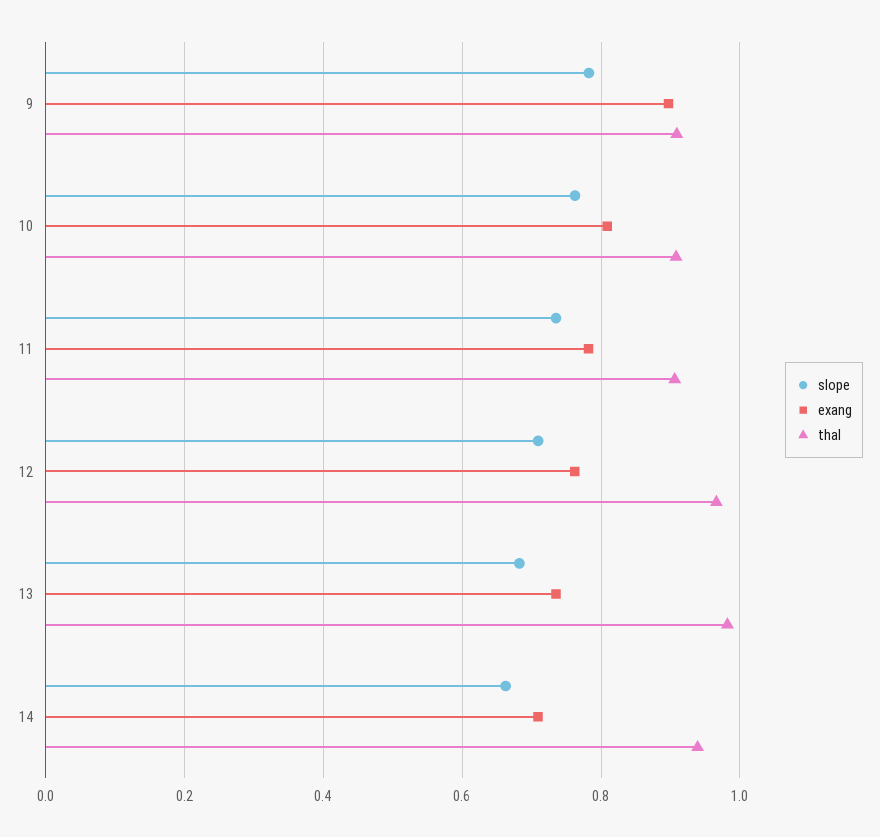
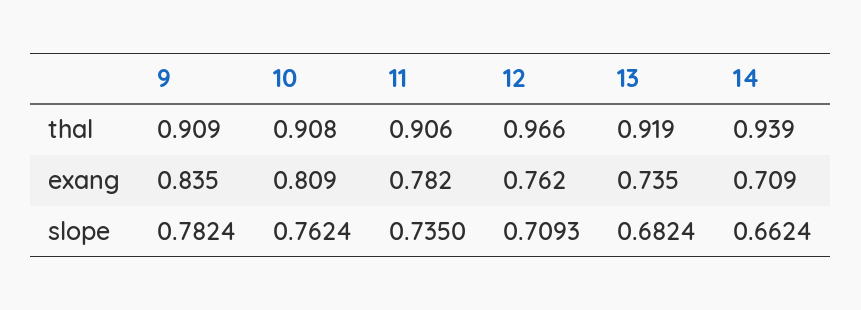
  {
    "slope": {
      "9": 0.7824,
      "10": 0.7624,
      "11": 0.735,
      "12": 0.7093,
      "13": 0.6824,
      "14": 0.6624
    },
    "exang": {
-     "9": 0.9,
+     "9": 0.835,
      "10": 0.809,
      "11": 0.782,
      "12": 0.762,
      "13": 0.735,
      "14": 0.709
    },
    "thal": {
      "9": 0.909,
      "10": 0.908,
      "11": 0.906,
      "12": 0.966,
-     "13": 0.98,
+     "13": 0.919,
      "14": 0.939
    }
  }

